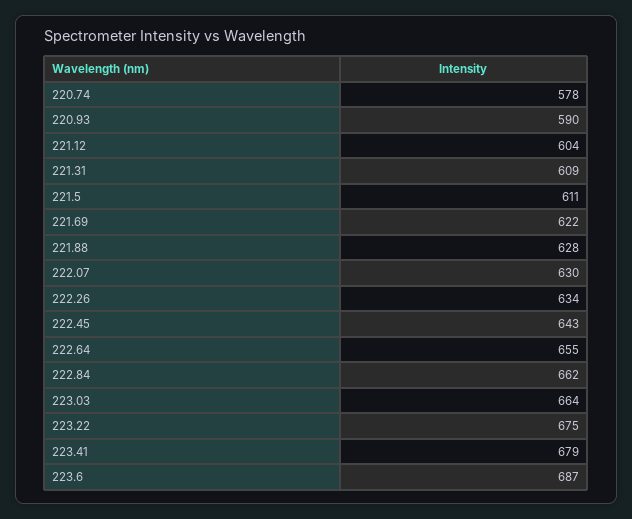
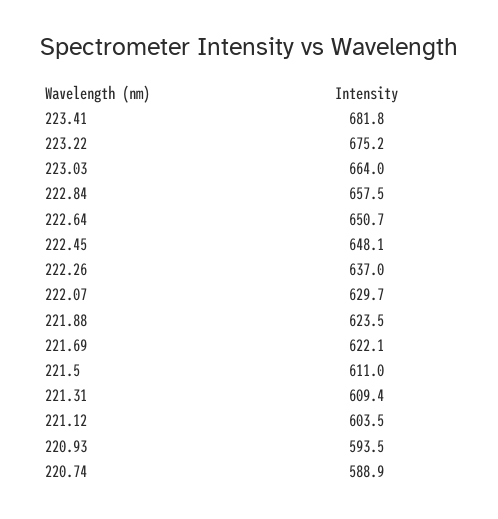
  {
-   "220.74": 578,
+   "220.74": 588.9,
-   "220.93": 590,
+   "220.93": 593.5,
    "221.12": 603.5,
    "221.31": 609.4,
    "221.5": 611,
    "221.69": 622.1,
-   "221.88": 628,
+   "221.88": 623.5,
    "222.07": 629.7,
-   "222.26": 634,
+   "222.26": 637,
-   "222.45": 643,
+   "222.45": 648.1,
-   "222.64": 655,
+   "222.64": 650.7,
-   "222.84": 662,
+   "222.84": 657.5,
    "223.03": 664,
    "223.22": 675.2,
-   "223.41": 679,
+   "223.41": 681.8
-   "223.6": 687
  }

